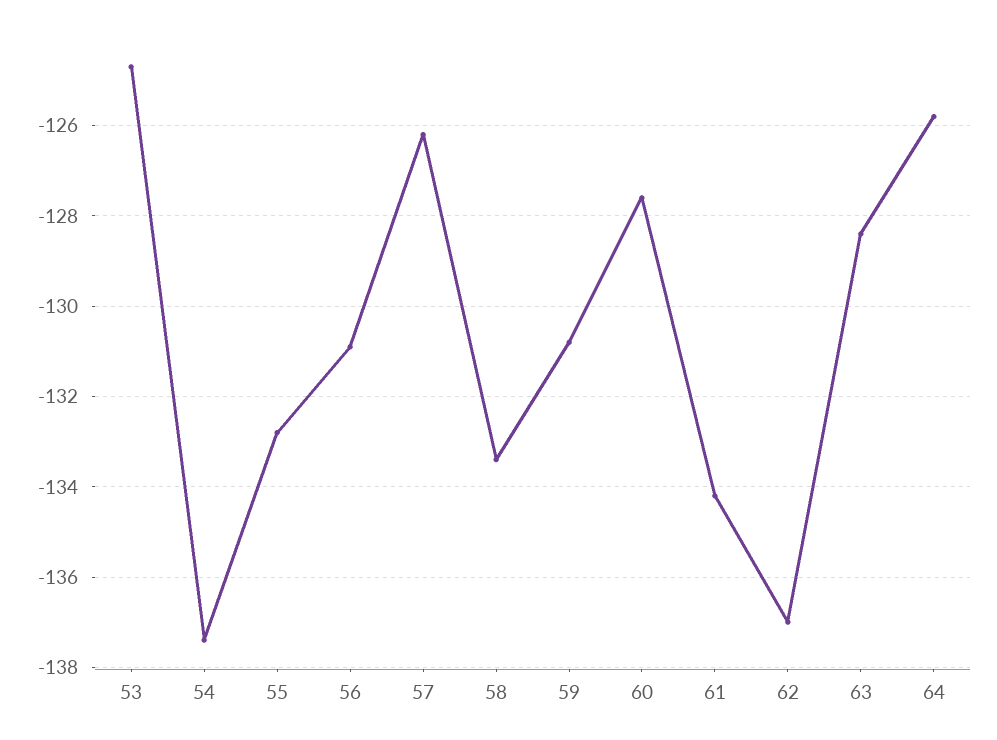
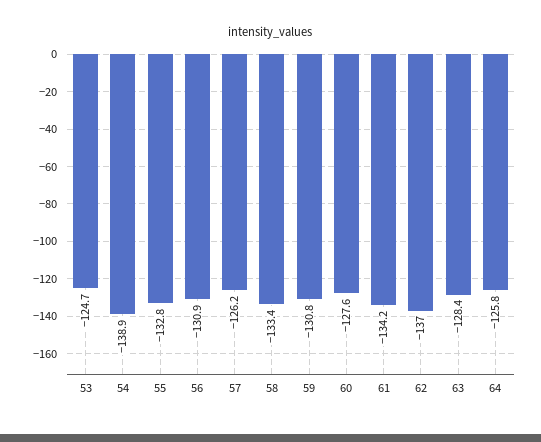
  {
    "53": -124.7,
-   "54": -137.5,
+   "54": -138.9,
    "55": -132.8,
    "56": -130.9,
    "57": -126.2,
    "58": -133.4,
    "59": -130.8,
    "60": -127.6,
    "61": -134.2,
    "62": -137,
    "63": -128.4,
    "64": -125.8
  }

